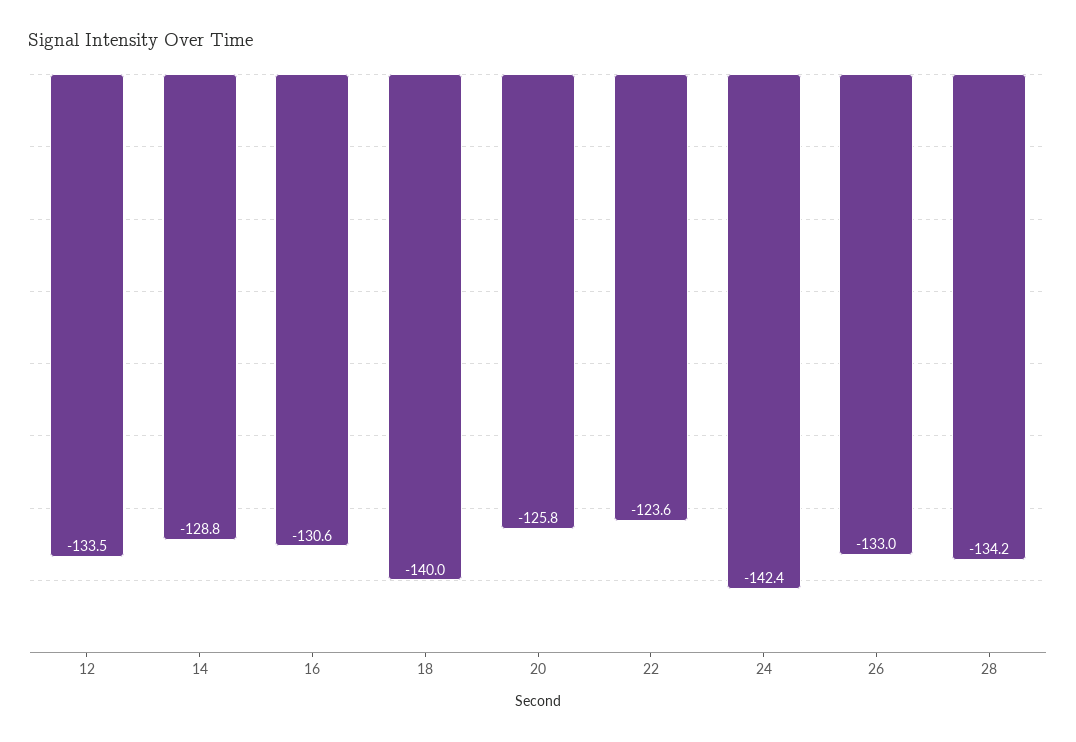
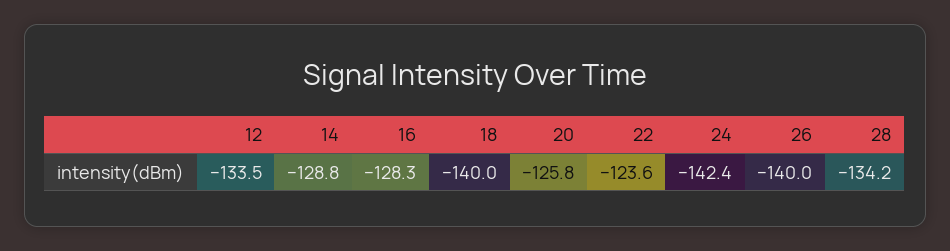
  {
    "12": -133.5,
    "14": -128.8,
-   "16": -130.6,
+   "16": -128.3,
    "18": -140,
    "20": -125.8,
    "22": -123.6,
    "24": -142.4,
-   "26": -133,
+   "26": -140,
    "28": -134.2
  }

